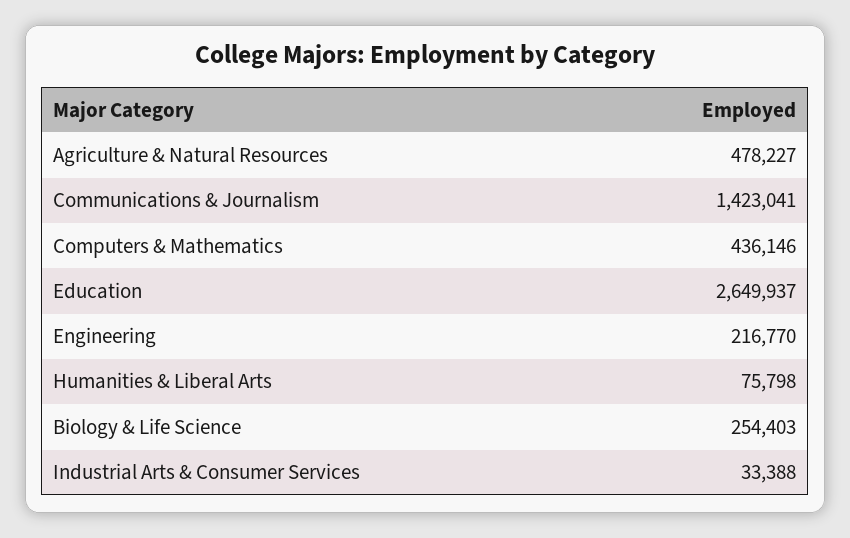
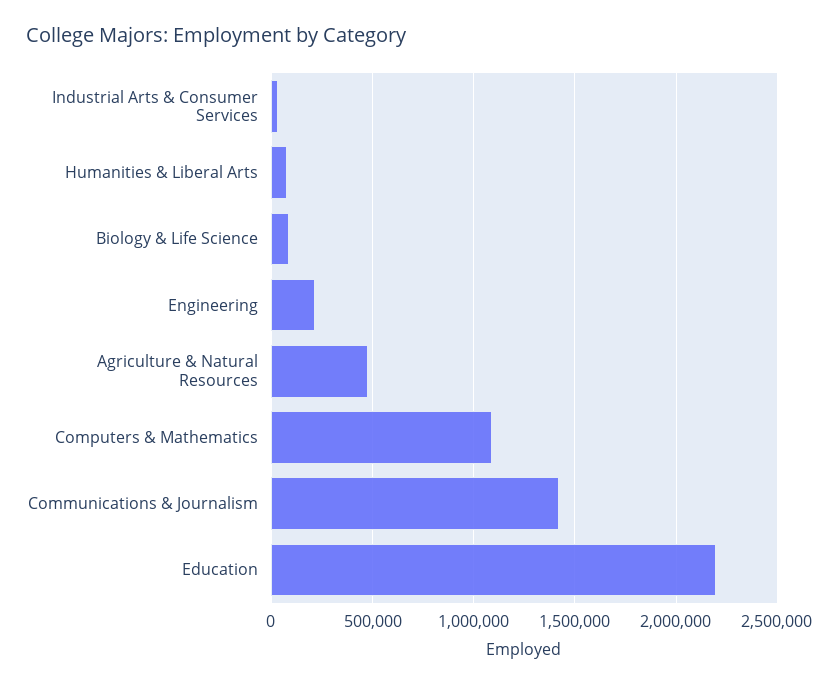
  {
    "Agriculture & Natural Resources": 478227,
    "Communications & Journalism": 1423041,
-   "Computers & Mathematics": 436146,
+   "Computers & Mathematics": 1100000,
-   "Education": 2649937,
+   "Education": 2200000,
    "Engineering": 216770,
    "Humanities & Liberal Arts": 75798,
-   "Biology & Life Science": 254403,
+   "Biology & Life Science": 100000,
    "Industrial Arts & Consumer Services": 33388
  }

